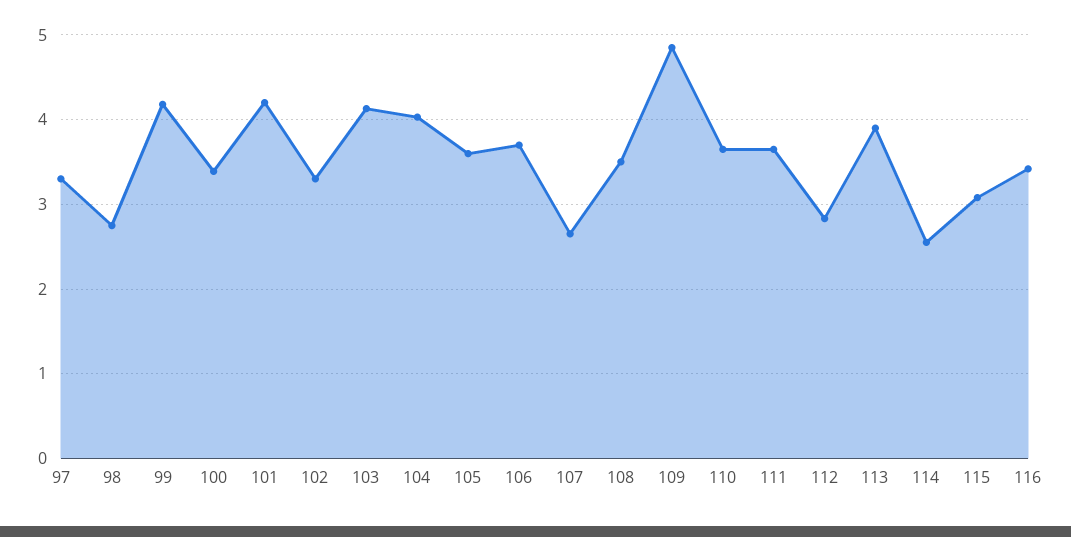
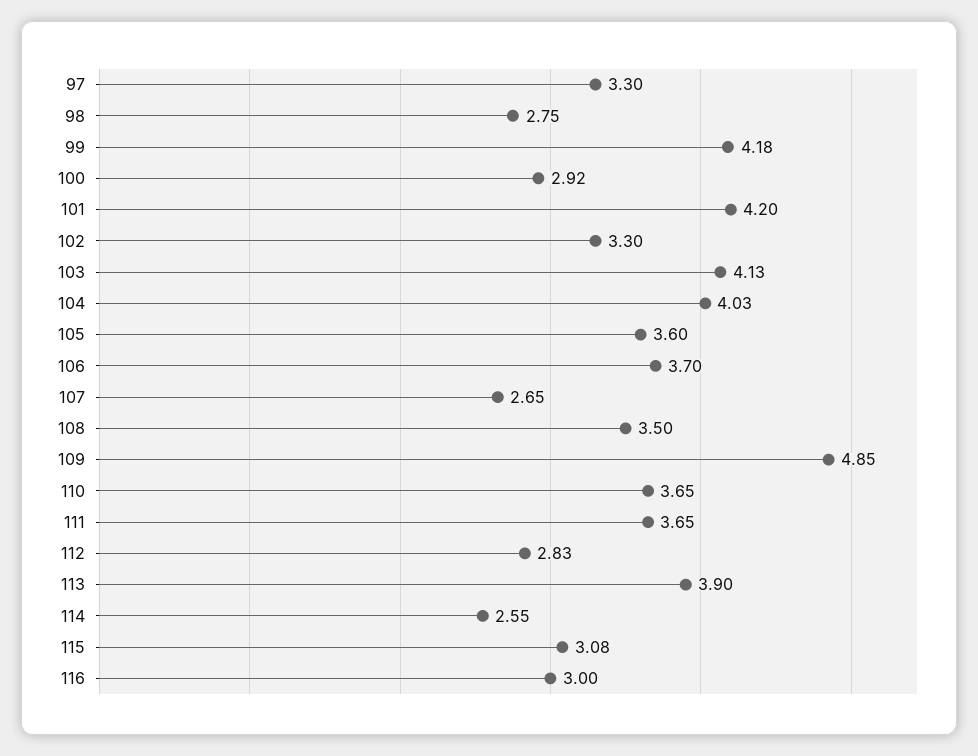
  {
    "97": 3.3,
    "98": 2.75,
    "99": 4.18,
-   "100": 3.4,
+   "100": 2.92,
    "101": 4.2,
    "102": 3.3,
    "103": 4.13,
    "104": 4.03,
    "105": 3.6,
    "106": 3.7,
    "107": 2.65,
    "108": 3.5,
    "109": 4.85,
    "110": 3.65,
    "111": 3.65,
    "112": 2.83,
    "113": 3.9,
    "114": 2.55,
    "115": 3.08,
-   "116": 3.4
+   "116": 3
  }

